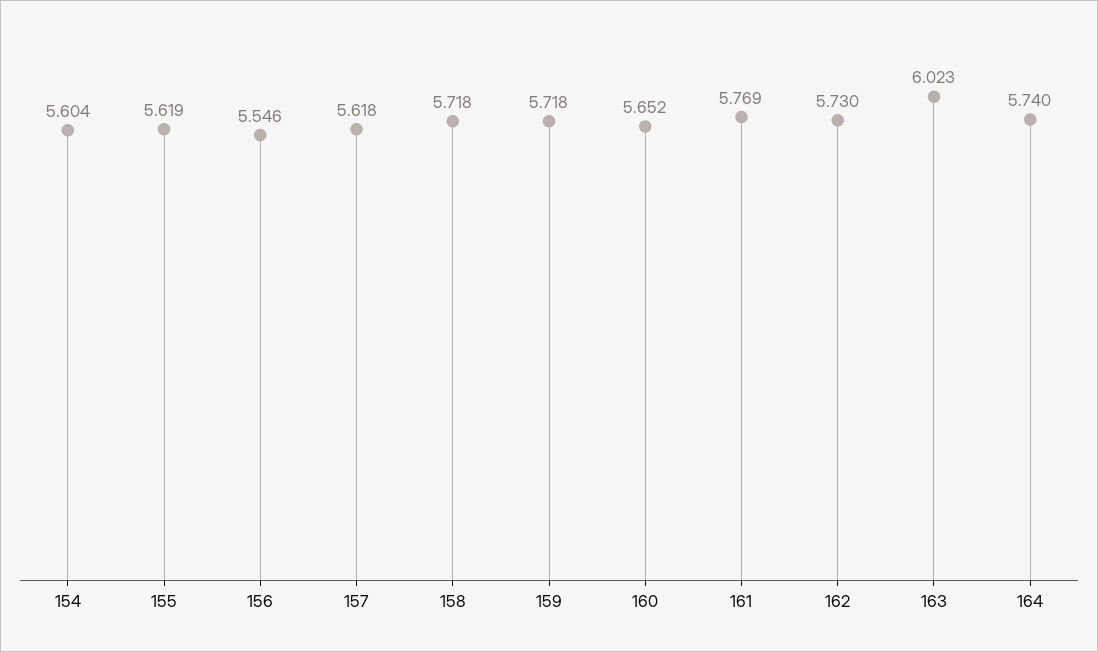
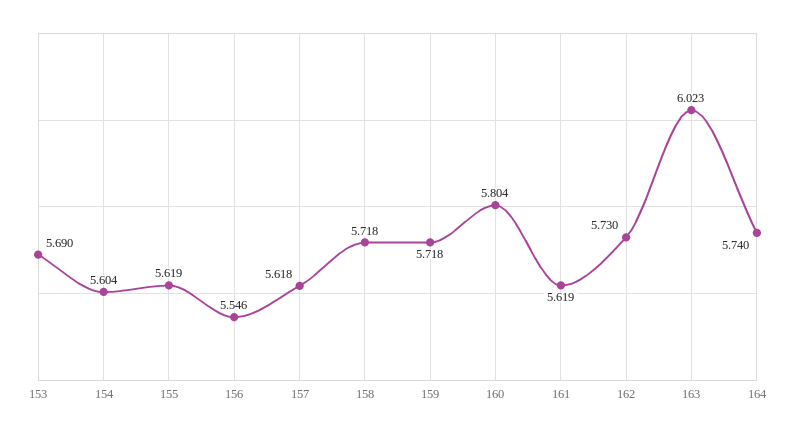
  {
    "154": 5.604,
    "155": 5.619,
    "156": 5.546,
    "157": 5.618,
    "158": 5.718,
    "159": 5.718,
-   "160": 5.652,
+   "160": 5.804,
-   "161": 5.769,
+   "161": 5.619,
    "162": 5.73,
    "163": 6.023,
-   "164": 5.74
+   "164": 5.74,
+   "153": 5.69
  }

